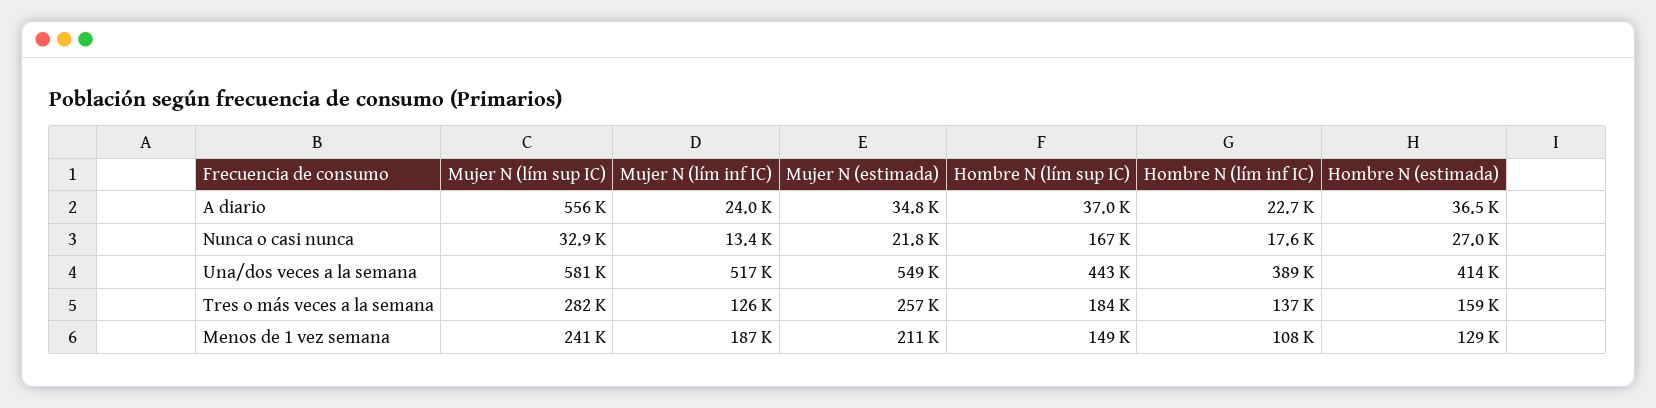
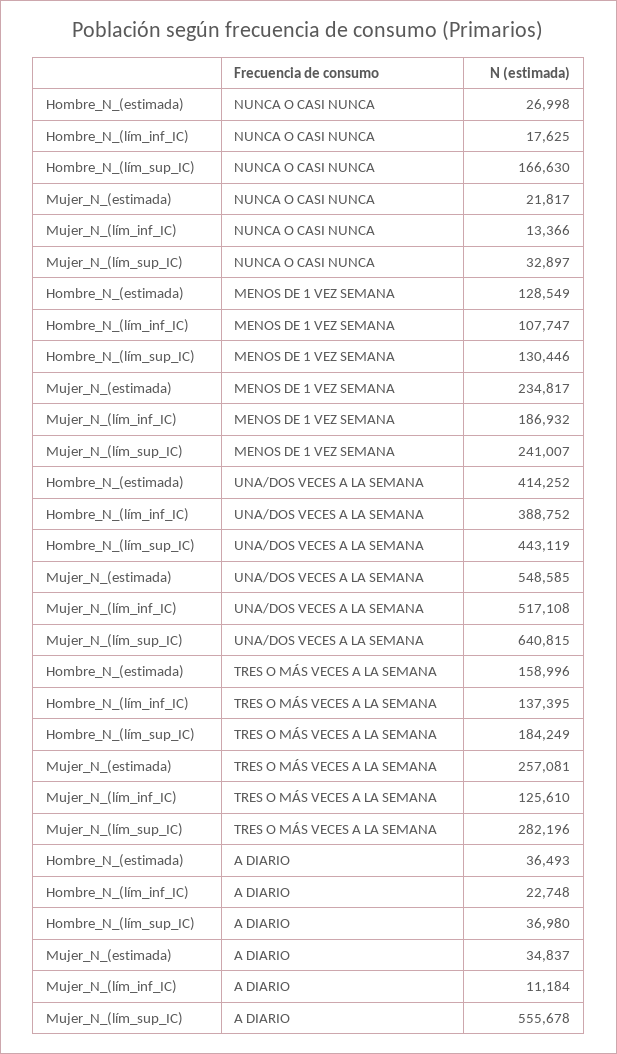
  {
    "Mujer N (lím sup IC)": {
      "A diario": 555678,
      "Nunca o casi nunca": 32897,
-     "Una/dos veces a la semana": 581000,
+     "Una/dos veces a la semana": 640815,
      "Tres o más veces a la semana": 282196,
      "Menos de 1 vez semana": 241007
    },
    "Mujer N (lím inf IC)": {
-     "A diario": 24000,
+     "A diario": 11184,
      "Nunca o casi nunca": 13366,
      "Una/dos veces a la semana": 517108,
      "Tres o más veces a la semana": 125610,
      "Menos de 1 vez semana": 186932
    },
    "Mujer N (estimada)": {
      "A diario": 34837,
      "Nunca o casi nunca": 21817,
      "Una/dos veces a la semana": 548585,
      "Tres o más veces a la semana": 257081,
-     "Menos de 1 vez semana": 211000
+     "Menos de 1 vez semana": 234817
    },
    "Hombre N (lím sup IC)": {
      "A diario": 36980,
      "Nunca o casi nunca": 166630,
      "Una/dos veces a la semana": 443119,
      "Tres o más veces a la semana": 184249,
-     "Menos de 1 vez semana": 149000
+     "Menos de 1 vez semana": 130446
    },
    "Hombre N (lím inf IC)": {
      "A diario": 22748,
      "Nunca o casi nunca": 17625,
      "Una/dos veces a la semana": 388752,
      "Tres o más veces a la semana": 137395,
      "Menos de 1 vez semana": 107747
    },
    "Hombre N (estimada)": {
      "A diario": 36493,
      "Nunca o casi nunca": 26998,
      "Una/dos veces a la semana": 414252,
      "Tres o más veces a la semana": 158996,
      "Menos de 1 vez semana": 128549
    }
  }

